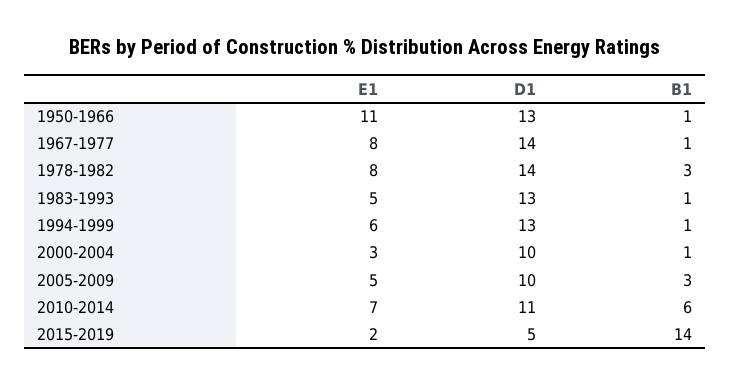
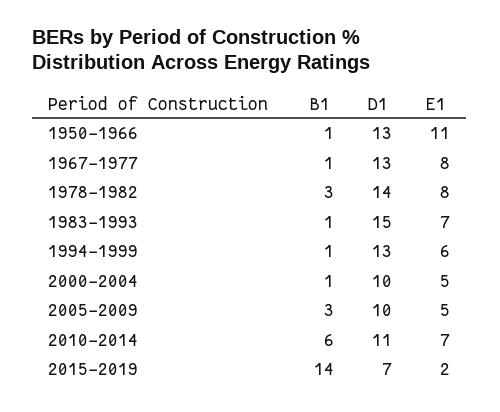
  {
    "E1": {
      "1950-1966": 11,
      "1967-1977": 8,
      "1978-1982": 8,
-     "1983-1993": 5,
+     "1983-1993": 7,
      "1994-1999": 6,
-     "2000-2004": 3,
+     "2000-2004": 5,
      "2005-2009": 5,
      "2010-2014": 7,
      "2015-2019": 2
    },
    "D1": {
      "1950-1966": 13,
-     "1967-1977": 14,
+     "1967-1977": 13,
      "1978-1982": 14,
-     "1983-1993": 13,
+     "1983-1993": 15,
      "1994-1999": 13,
      "2000-2004": 10,
      "2005-2009": 10,
      "2010-2014": 11,
-     "2015-2019": 5
+     "2015-2019": 7
    },
    "B1": {
      "1950-1966": 1,
      "1967-1977": 1,
      "1978-1982": 3,
      "1983-1993": 1,
      "1994-1999": 1,
      "2000-2004": 1,
      "2005-2009": 3,
      "2010-2014": 6,
      "2015-2019": 14
    }
  }

